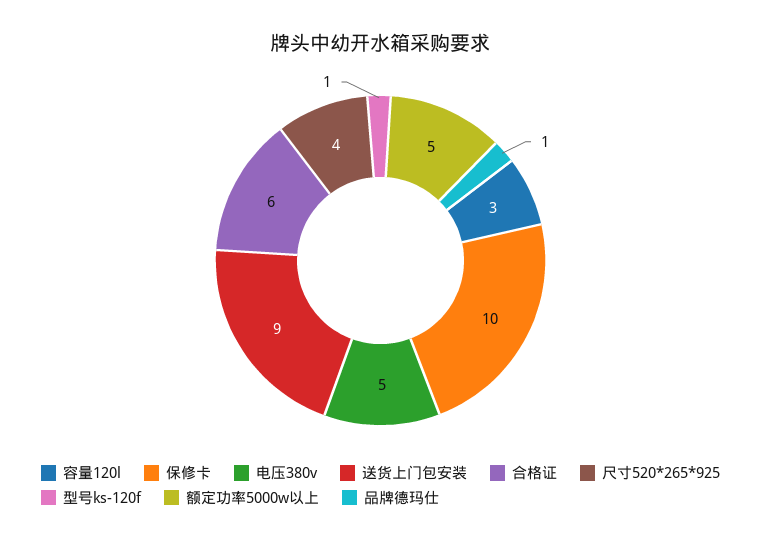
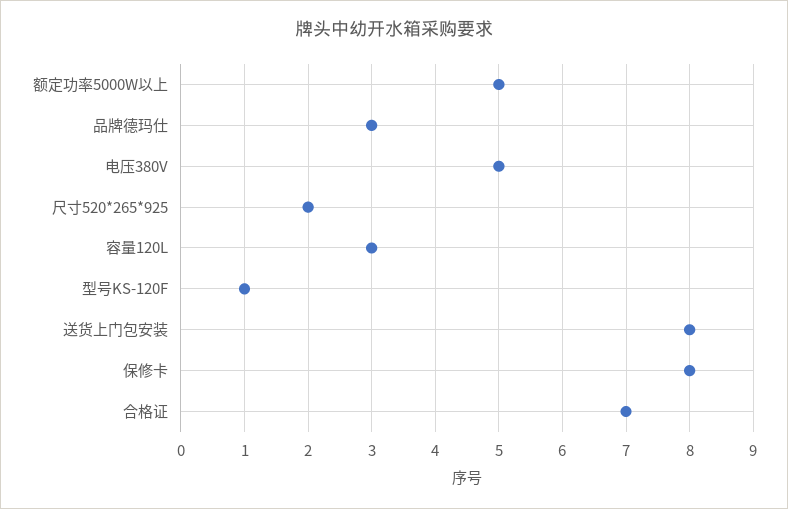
  {
    "容量120l": 3,
-   "保修卡": 10,
+   "保修卡": 8,
    "电压380v": 5,
-   "送货上门包安装": 9,
+   "送货上门包安装": 8,
-   "合格证": 6,
+   "合格证": 7,
-   "尺寸520*265*925": 4,
+   "尺寸520*265*925": 2,
    "型号ks-120f": 1,
    "额定功率5000w以上": 5,
-   "品牌德玛仕": 1
+   "品牌德玛仕": 3
  }

